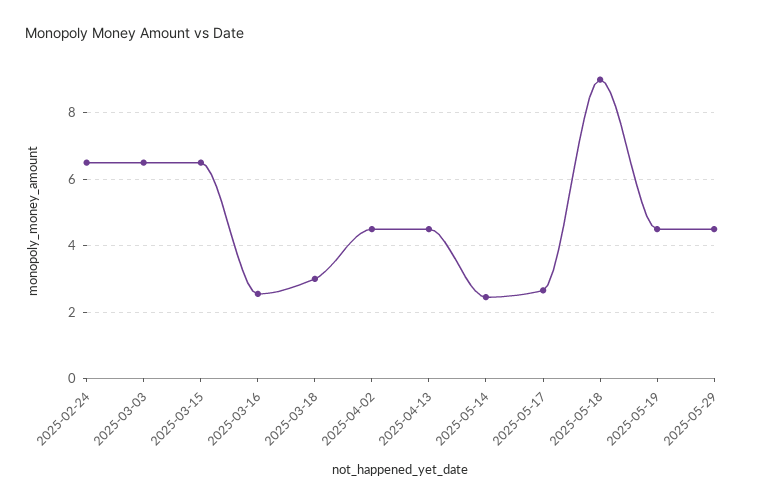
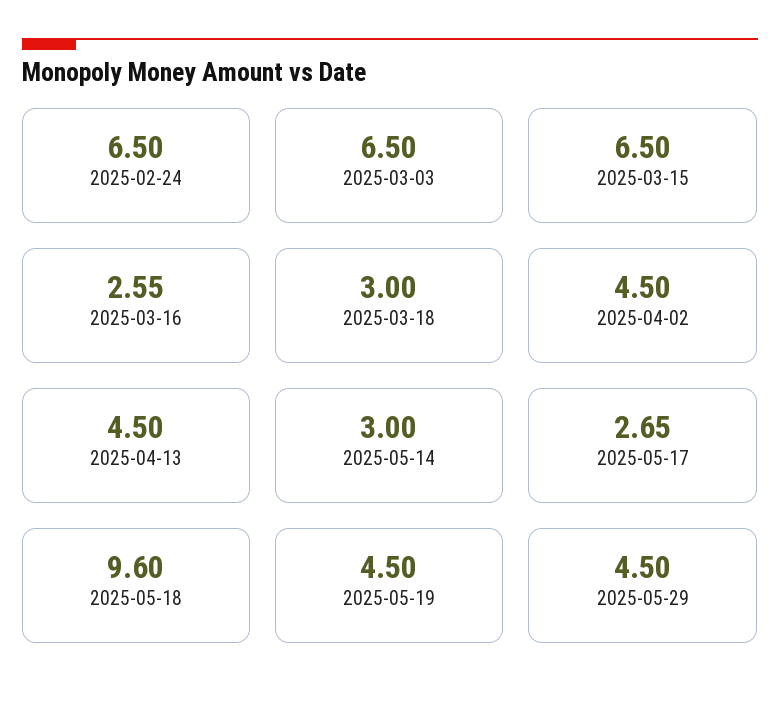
  {
    "2025-02-24": 6.5,
    "2025-03-03": 6.5,
    "2025-03-15": 6.5,
    "2025-03-16": 2.55,
    "2025-03-18": 3,
    "2025-04-02": 4.5,
    "2025-04-13": 4.5,
-   "2025-05-14": 2.4,
+   "2025-05-14": 3,
    "2025-05-17": 2.65,
-   "2025-05-18": 9,
+   "2025-05-18": 9.6,
    "2025-05-19": 4.5,
    "2025-05-29": 4.5
  }

